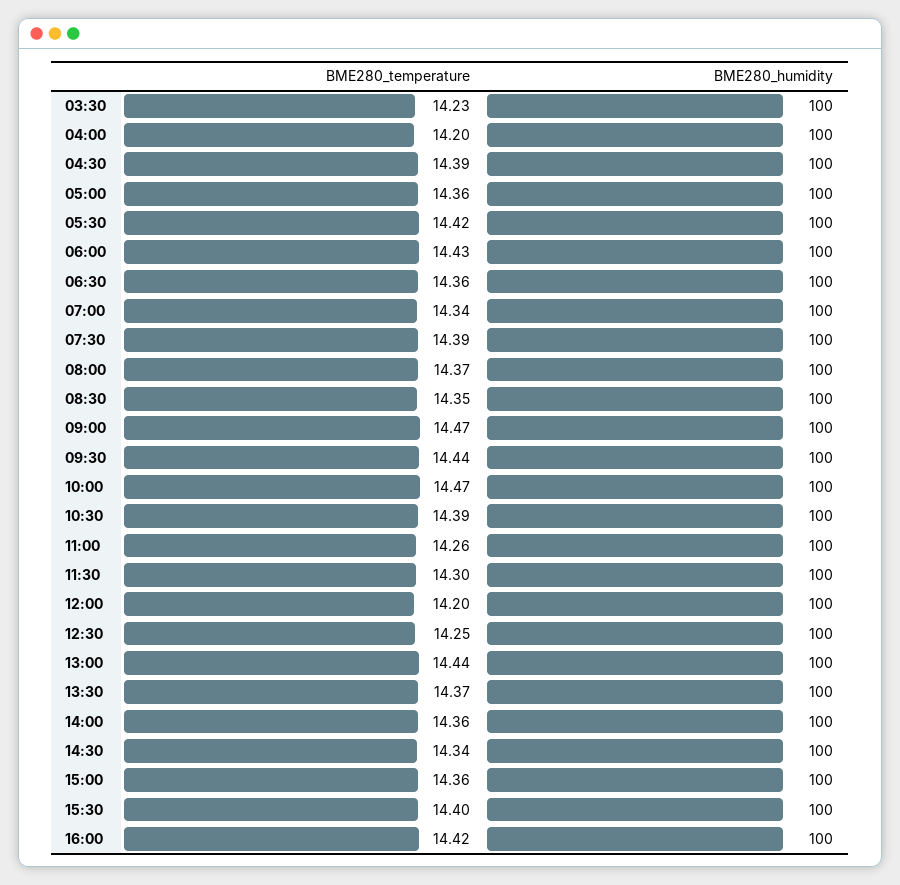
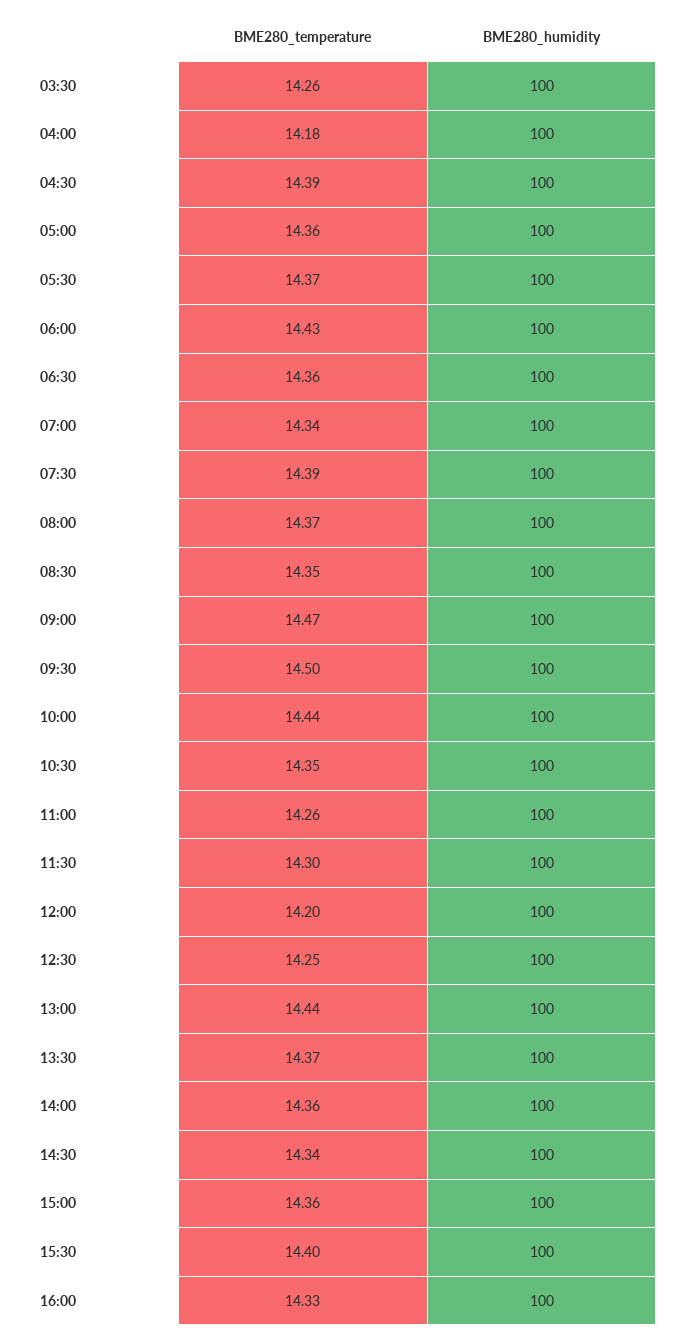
  {
    "BME280_temperature": {
-     "03:30": 14.23,
+     "03:30": 14.26,
-     "04:00": 14.2,
+     "04:00": 14.18,
      "04:30": 14.39,
      "05:00": 14.36,
-     "05:30": 14.42,
+     "05:30": 14.37,
      "06:00": 14.43,
      "06:30": 14.36,
      "07:00": 14.34,
      "07:30": 14.39,
      "08:00": 14.37,
      "08:30": 14.35,
      "09:00": 14.47,
-     "09:30": 14.44,
+     "09:30": 14.5,
-     "10:00": 14.47,
+     "10:00": 14.44,
-     "10:30": 14.39,
+     "10:30": 14.35,
      "11:00": 14.26,
      "11:30": 14.3,
      "12:00": 14.2,
      "12:30": 14.25,
      "13:00": 14.44,
      "13:30": 14.37,
      "14:00": 14.36,
      "14:30": 14.34,
      "15:00": 14.36,
      "15:30": 14.4,
-     "16:00": 14.42
+     "16:00": 14.33
    },
    "BME280_humidity": {
      "03:30": 100,
      "04:00": 100,
      "04:30": 100,
      "05:00": 100,
      "05:30": 100,
      "06:00": 100,
      "06:30": 100,
      "07:00": 100,
      "07:30": 100,
      "08:00": 100,
      "08:30": 100,
      "09:00": 100,
      "09:30": 100,
      "10:00": 100,
      "10:30": 100,
      "11:00": 100,
      "11:30": 100,
      "12:00": 100,
      "12:30": 100,
      "13:00": 100,
      "13:30": 100,
      "14:00": 100,
      "14:30": 100,
      "15:00": 100,
      "15:30": 100,
      "16:00": 100
    }
  }

